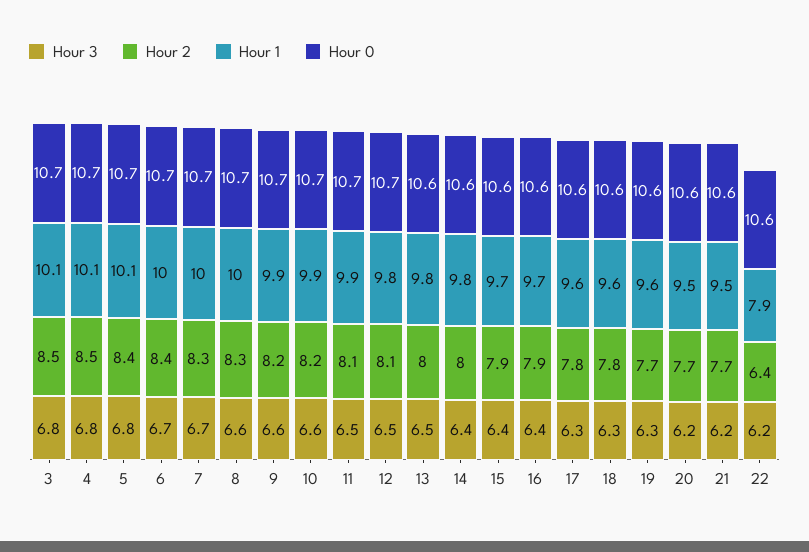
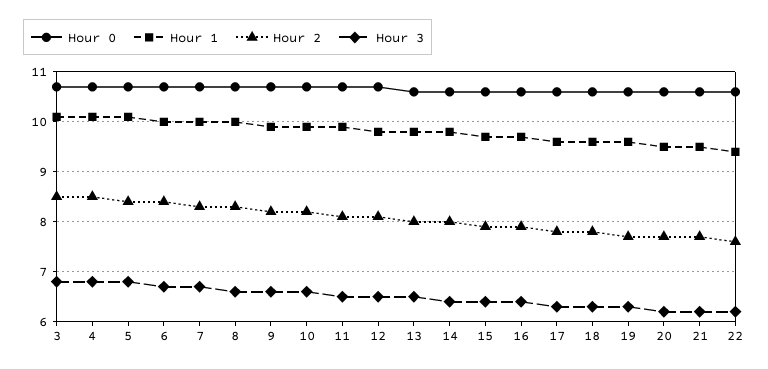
  {
    "Hour 3": {
      "3": 6.8,
      "4": 6.8,
      "5": 6.8,
      "6": 6.7,
      "7": 6.7,
      "8": 6.6,
      "9": 6.6,
      "10": 6.6,
      "11": 6.5,
      "12": 6.5,
      "13": 6.5,
      "14": 6.4,
      "15": 6.4,
      "16": 6.4,
      "17": 6.3,
      "18": 6.3,
      "19": 6.3,
      "20": 6.2,
      "21": 6.2,
      "22": 6.2
    },
    "Hour 2": {
      "3": 8.5,
      "4": 8.5,
      "5": 8.4,
      "6": 8.4,
      "7": 8.3,
      "8": 8.3,
      "9": 8.2,
      "10": 8.2,
      "11": 8.1,
      "12": 8.1,
      "13": 8,
      "14": 8,
      "15": 7.9,
      "16": 7.9,
      "17": 7.8,
      "18": 7.8,
      "19": 7.7,
      "20": 7.7,
      "21": 7.7,
-     "22": 6.4
+     "22": 7.5
    },
    "Hour 1": {
      "3": 10.1,
      "4": 10.1,
      "5": 10.1,
      "6": 10,
      "7": 10,
      "8": 10,
      "9": 9.9,
      "10": 9.9,
      "11": 9.9,
      "12": 9.8,
      "13": 9.8,
      "14": 9.8,
      "15": 9.7,
      "16": 9.7,
      "17": 9.6,
      "18": 9.6,
      "19": 9.6,
      "20": 9.5,
      "21": 9.5,
-     "22": 7.9
+     "22": 9.5
    },
    "Hour 0": {
      "3": 10.7,
      "4": 10.7,
      "5": 10.7,
      "6": 10.7,
      "7": 10.7,
      "8": 10.7,
      "9": 10.7,
      "10": 10.7,
      "11": 10.7,
      "12": 10.7,
      "13": 10.6,
      "14": 10.6,
      "15": 10.6,
      "16": 10.6,
      "17": 10.6,
      "18": 10.6,
      "19": 10.6,
      "20": 10.6,
      "21": 10.6,
      "22": 10.6
    }
  }

